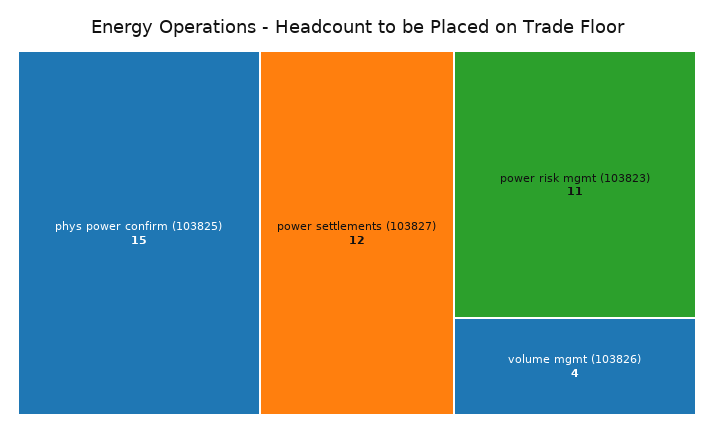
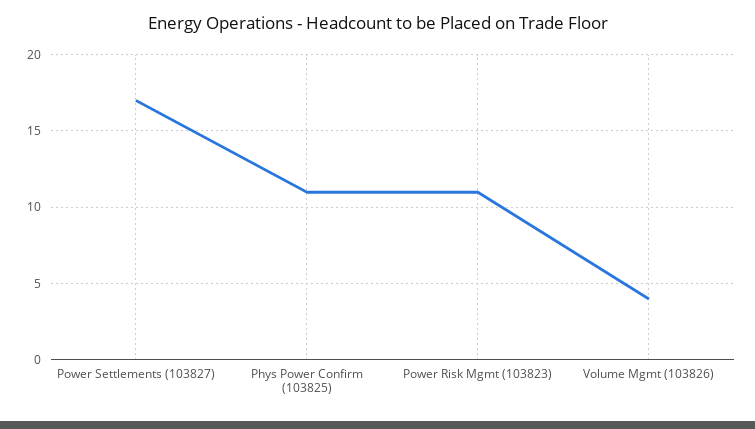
  {
-   "phys power confirm (103825)": 15,
+   "phys power confirm (103825)": 11,
-   "power settlements (103827)": 12,
+   "power settlements (103827)": 17,
    "power risk mgmt (103823)": 11,
    "volume mgmt (103826)": 4
  }

